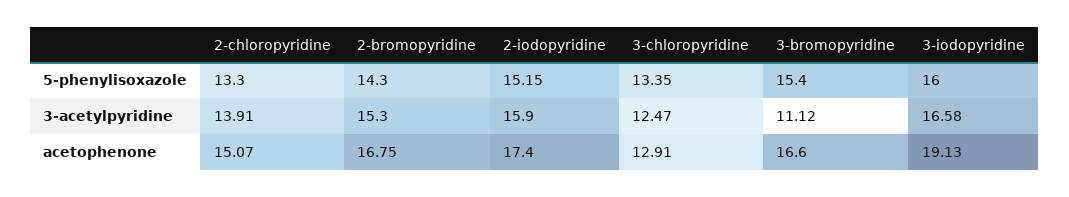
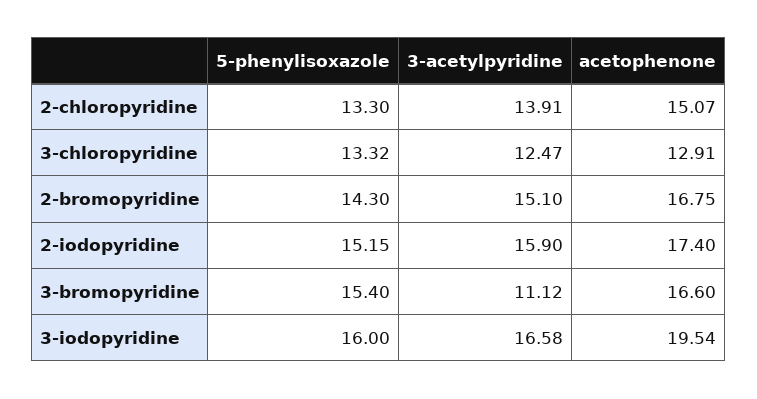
  {
    "2-chloropyridine": {
      "5-phenylisoxazole": 13.3,
      "3-acetylpyridine": 13.91,
      "acetophenone": 15.07
    },
    "2-bromopyridine": {
      "5-phenylisoxazole": 14.3,
-     "3-acetylpyridine": 15.3,
+     "3-acetylpyridine": 15.1,
      "acetophenone": 16.75
    },
    "2-iodopyridine": {
      "5-phenylisoxazole": 15.15,
      "3-acetylpyridine": 15.9,
      "acetophenone": 17.4
    },
    "3-chloropyridine": {
-     "5-phenylisoxazole": 13.35,
+     "5-phenylisoxazole": 13.32,
      "3-acetylpyridine": 12.47,
      "acetophenone": 12.91
    },
    "3-bromopyridine": {
      "5-phenylisoxazole": 15.4,
      "3-acetylpyridine": 11.12,
      "acetophenone": 16.6
    },
    "3-iodopyridine": {
      "5-phenylisoxazole": 16,
      "3-acetylpyridine": 16.58,
-     "acetophenone": 19.13
+     "acetophenone": 19.54
    }
  }

